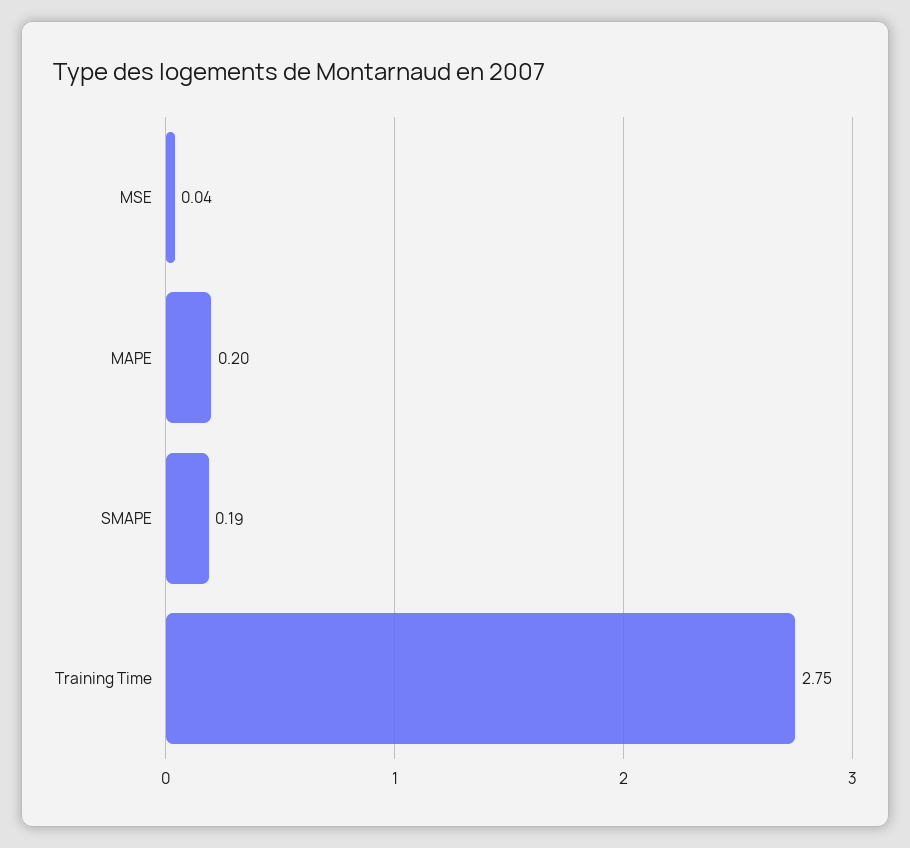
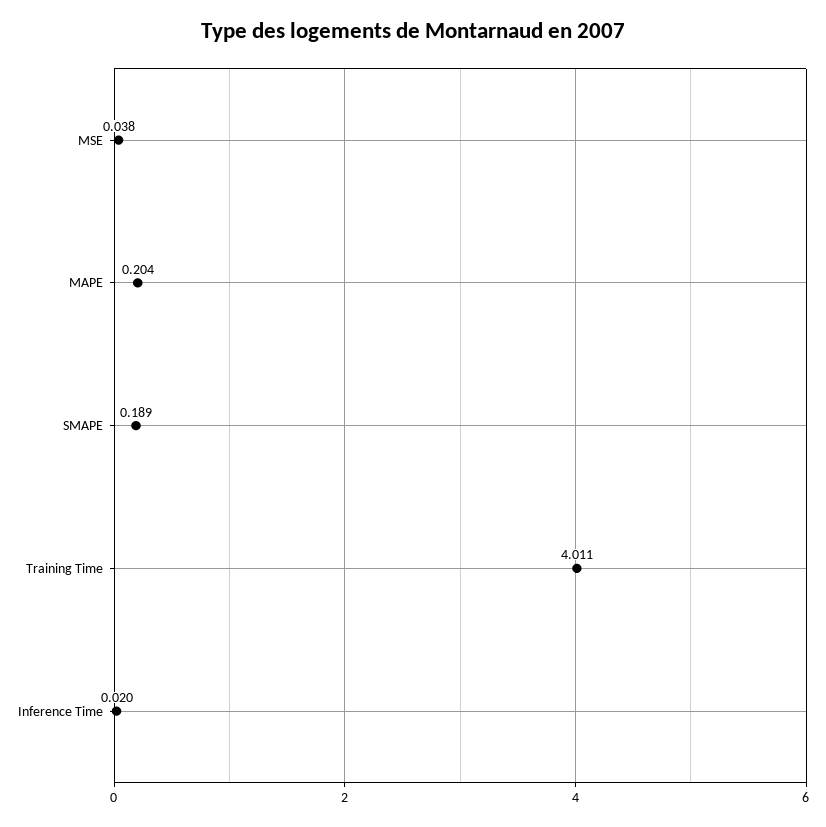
  {
    "MSE": 0.038,
    "MAPE": 0.204,
    "SMAPE": 0.189,
-   "Training Time": 2.75
+   "Training Time": 4.011,
+   "Inference Time": 0.02
  }

